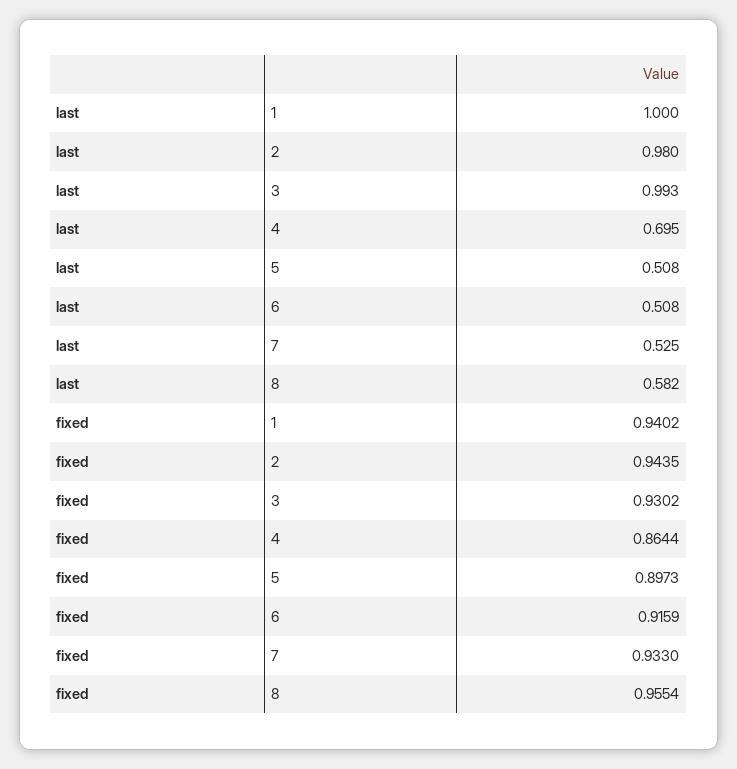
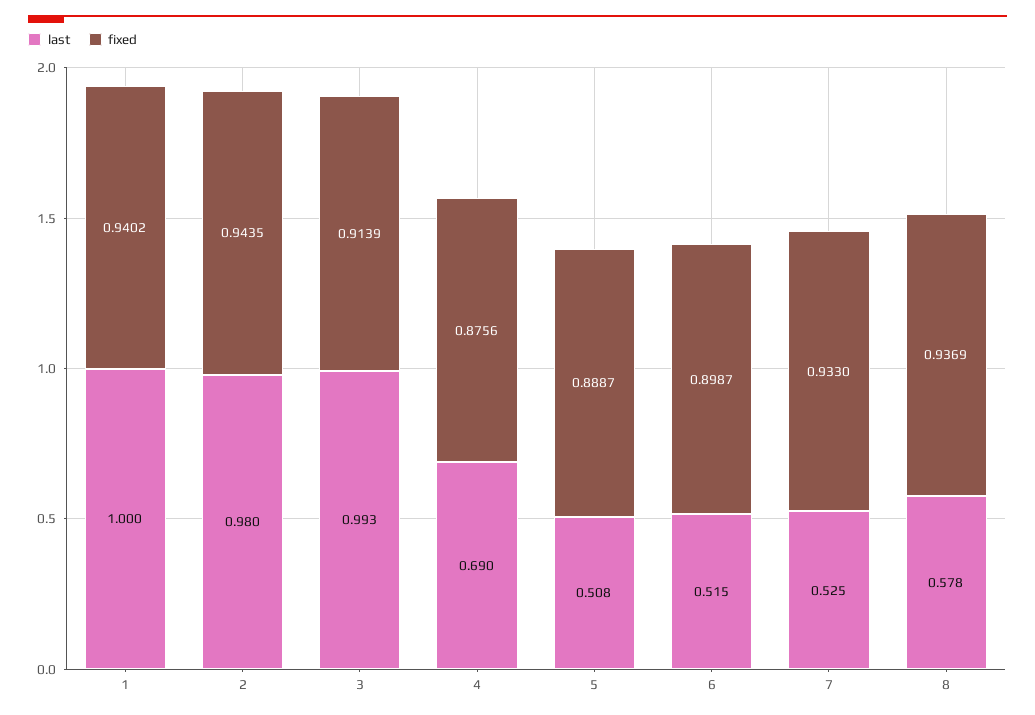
  {
    "last": {
      "1": 1,
      "2": 0.98,
      "3": 0.993,
-     "4": 0.695,
+     "4": 0.69,
      "5": 0.508,
-     "6": 0.508,
+     "6": 0.515,
      "7": 0.525,
-     "8": 0.582
+     "8": 0.578
    },
    "fixed": {
      "1": 0.9402,
      "2": 0.9435,
-     "3": 0.9302,
+     "3": 0.9139,
-     "4": 0.8644,
+     "4": 0.8756,
-     "5": 0.8973,
+     "5": 0.8887,
-     "6": 0.9159,
+     "6": 0.8987,
      "7": 0.933,
-     "8": 0.9554
+     "8": 0.9369
    }
  }

